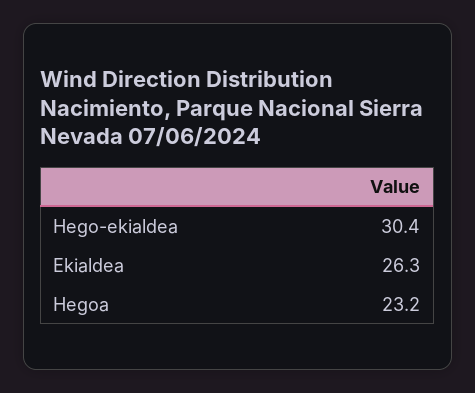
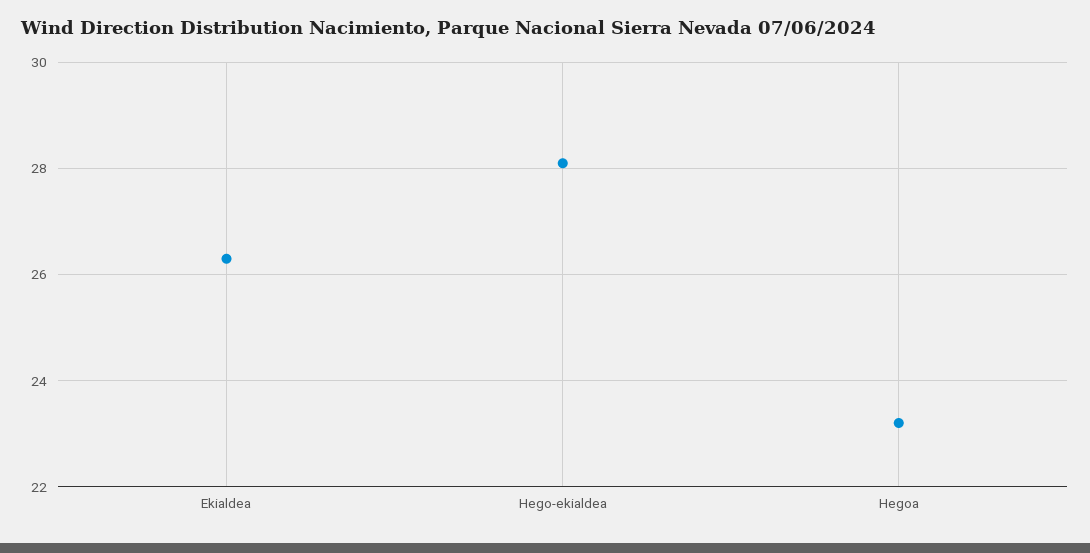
  {
-   "Hego-ekialdea": 30.4,
+   "Hego-ekialdea": 28,
    "Ekialdea": 26.3,
    "Hegoa": 23.2
  }

